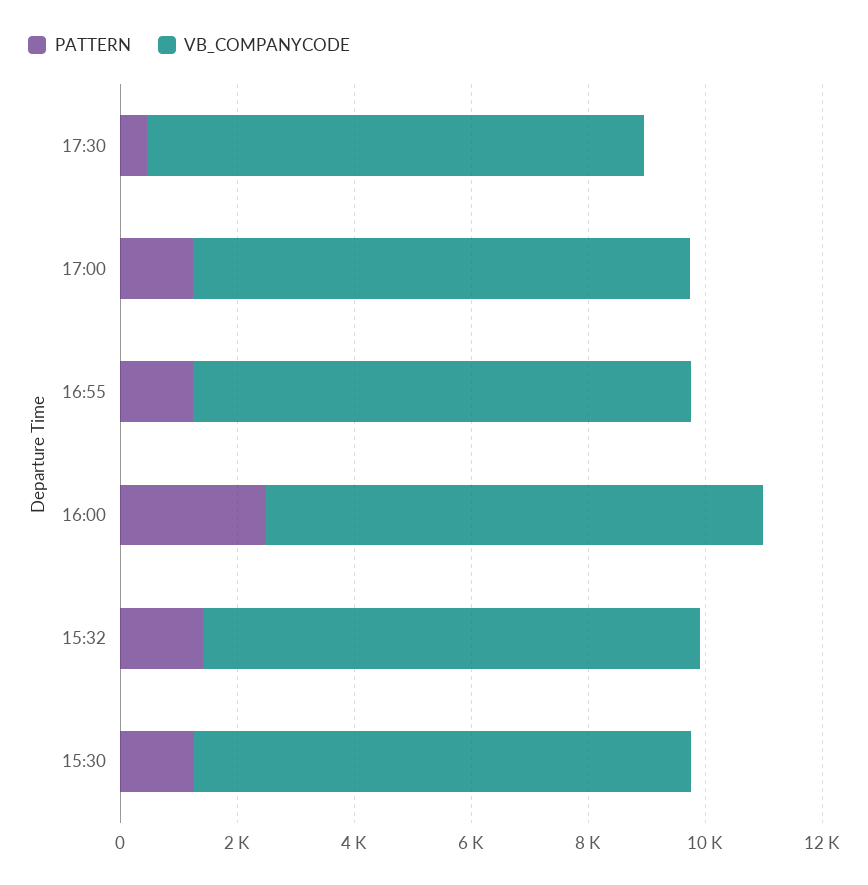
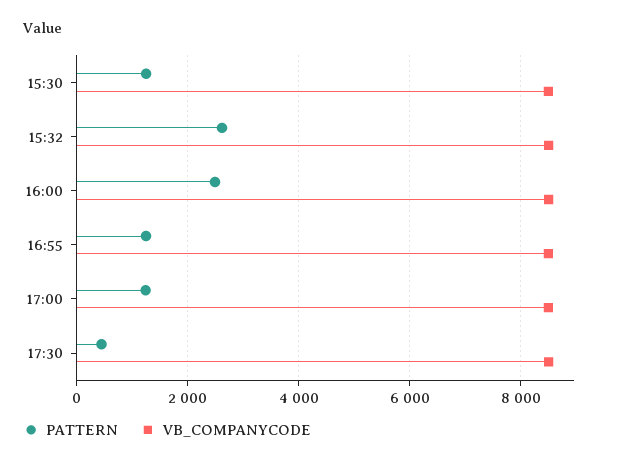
  {
    "PATTERN": {
      "17:30": 400,
      "17:00": 1200,
      "16:55": 1200,
      "16:00": 2400,
-     "15:32": 1500,
+     "15:32": 2600,
      "15:30": 1200
    },
    "VB_COMPANYCODE": {
      "17:30": 8600,
      "17:00": 8600,
      "16:55": 8600,
      "16:00": 8600,
      "15:32": 8600,
      "15:30": 8600
    }
  }

